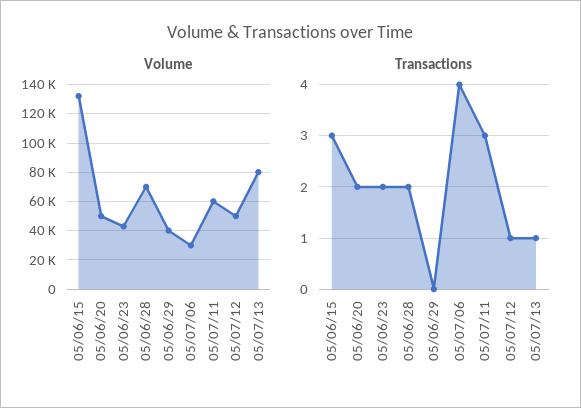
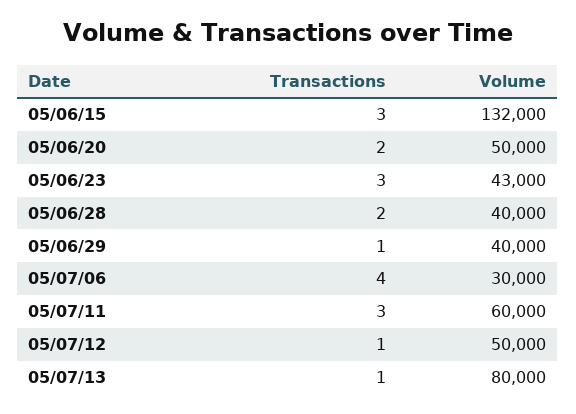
  {
    "Volume": {
      "05/06/15": 132000,
      "05/06/20": 50000,
      "05/06/23": 43000,
-     "05/06/28": 70000,
+     "05/06/28": 40000,
      "05/06/29": 40000,
      "05/07/06": 30000,
      "05/07/11": 60000,
      "05/07/12": 50000,
      "05/07/13": 80000
    },
    "Transactions": {
      "05/06/15": 3,
      "05/06/20": 2,
-     "05/06/23": 2,
+     "05/06/23": 3,
      "05/06/28": 2,
-     "05/06/29": 0,
+     "05/06/29": 1,
      "05/07/06": 4,
      "05/07/11": 3,
      "05/07/12": 1,
      "05/07/13": 1
    }
  }

